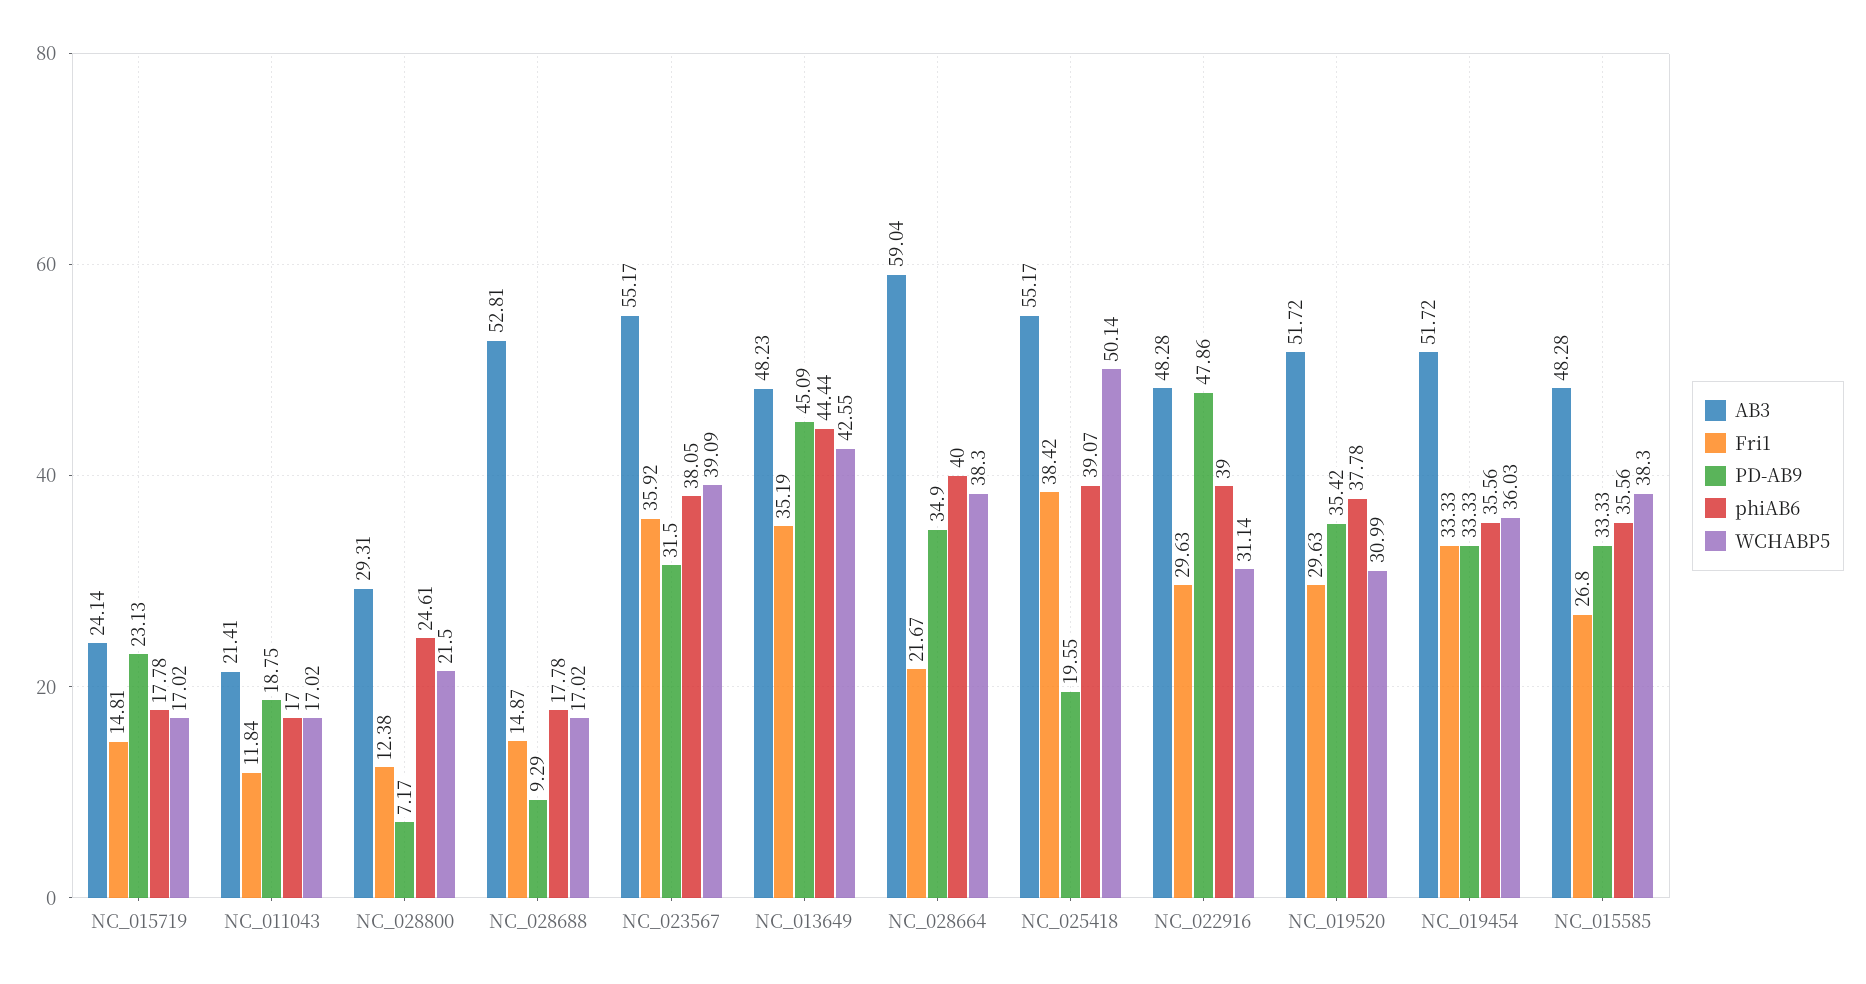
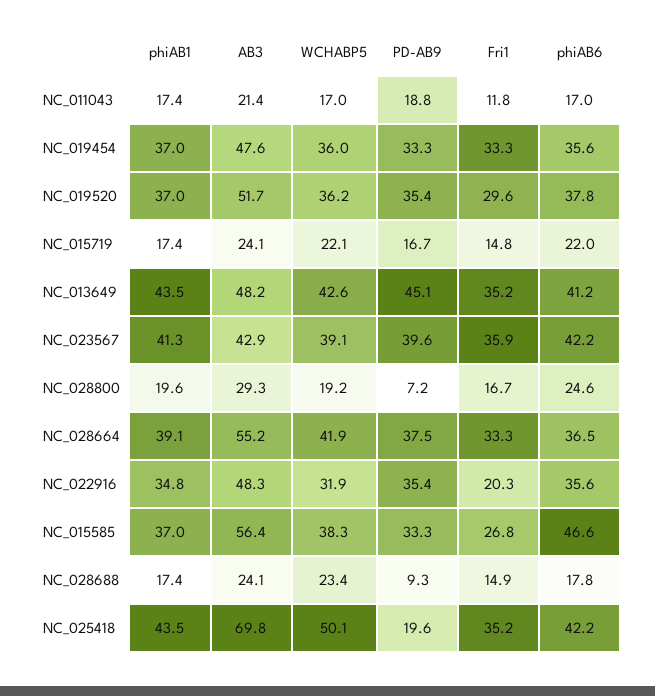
  {
    "AB3": {
      "NC_015719": 24.14,
      "NC_011043": 21.41,
      "NC_028800": 29.31,
-     "NC_028688": 52.81,
+     "NC_028688": 24.1,
-     "NC_023567": 55.17,
+     "NC_023567": 42.9,
      "NC_013649": 48.23,
-     "NC_028664": 59.04,
+     "NC_028664": 55.2,
-     "NC_025418": 55.17,
+     "NC_025418": 69.8,
      "NC_022916": 48.28,
      "NC_019520": 51.72,
-     "NC_019454": 51.72,
+     "NC_019454": 47.6,
-     "NC_015585": 48.28
+     "NC_015585": 56.4
    },
    "Fri1": {
      "NC_015719": 14.81,
      "NC_011043": 11.84,
-     "NC_028800": 12.38,
+     "NC_028800": 16.7,
      "NC_028688": 14.87,
      "NC_023567": 35.92,
      "NC_013649": 35.19,
-     "NC_028664": 21.67,
+     "NC_028664": 33.3,
-     "NC_025418": 38.42,
+     "NC_025418": 35.2,
-     "NC_022916": 29.63,
+     "NC_022916": 20.3,
      "NC_019520": 29.63,
      "NC_019454": 33.33,
      "NC_015585": 26.8
    },
    "PD-AB9": {
-     "NC_015719": 23.13,
+     "NC_015719": 16.7,
      "NC_011043": 18.75,
      "NC_028800": 7.17,
      "NC_028688": 9.29,
-     "NC_023567": 31.5,
+     "NC_023567": 39.6,
      "NC_013649": 45.09,
-     "NC_028664": 34.9,
+     "NC_028664": 37.5,
      "NC_025418": 19.55,
-     "NC_022916": 47.86,
+     "NC_022916": 35.4,
      "NC_019520": 35.42,
      "NC_019454": 33.33,
      "NC_015585": 33.33
    },
    "phiAB6": {
-     "NC_015719": 17.78,
+     "NC_015719": 22,
      "NC_011043": 17,
      "NC_028800": 24.61,
      "NC_028688": 17.78,
-     "NC_023567": 38.05,
+     "NC_023567": 42.2,
-     "NC_013649": 44.44,
+     "NC_013649": 41.2,
-     "NC_028664": 40,
+     "NC_028664": 36.5,
-     "NC_025418": 39.07,
+     "NC_025418": 42.2,
-     "NC_022916": 39,
+     "NC_022916": 35.6,
      "NC_019520": 37.78,
      "NC_019454": 35.56,
-     "NC_015585": 35.56
+     "NC_015585": 46.6
    },
    "WCHABP5": {
-     "NC_015719": 17.02,
+     "NC_015719": 22.1,
      "NC_011043": 17.02,
-     "NC_028800": 21.5,
+     "NC_028800": 19.2,
-     "NC_028688": 17.02,
+     "NC_028688": 23.4,
      "NC_023567": 39.09,
      "NC_013649": 42.55,
-     "NC_028664": 38.3,
+     "NC_028664": 41.9,
      "NC_025418": 50.14,
-     "NC_022916": 31.14,
+     "NC_022916": 31.9,
-     "NC_019520": 30.99,
+     "NC_019520": 36.2,
      "NC_019454": 36.03,
      "NC_015585": 38.3
-   }
+   },
+   "phiAB1": {
+     "NC_011043": 17.4,
+     "NC_019454": 37,
+     "NC_019520": 37,
+     "NC_015719": 17.4,
+     "NC_013649": 43.5,
+     "NC_023567": 41.3,
+     "NC_028800": 19.6,
+     "NC_028664": 39.1,
+     "NC_022916": 34.8,
+     "NC_015585": 37,
+     "NC_028688": 17.4,
+     "NC_025418": 43.5
+   }
  }

